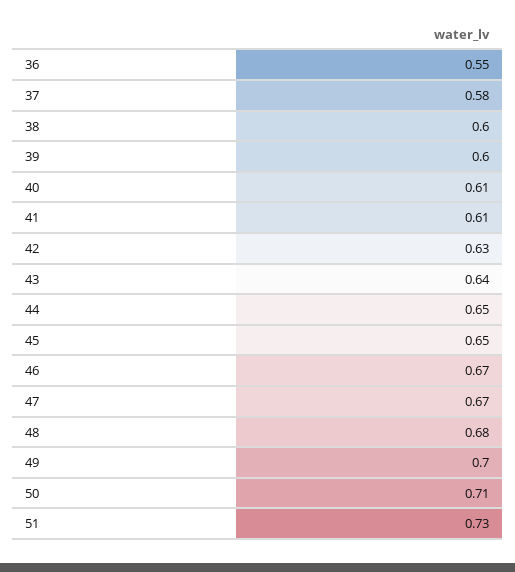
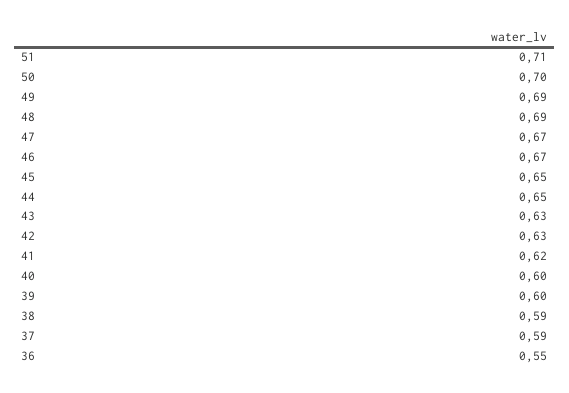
  {
    "36": 0.55,
-   "37": 0.58,
+   "37": 0.59,
-   "38": 0.6,
+   "38": 0.59,
    "39": 0.6,
-   "40": 0.61,
+   "40": 0.6,
-   "41": 0.61,
+   "41": 0.62,
    "42": 0.63,
-   "43": 0.64,
+   "43": 0.63,
    "44": 0.65,
    "45": 0.65,
    "46": 0.67,
    "47": 0.67,
-   "48": 0.68,
+   "48": 0.69,
-   "49": 0.7,
+   "49": 0.69,
-   "50": 0.71,
+   "50": 0.7,
-   "51": 0.73
+   "51": 0.71
  }

